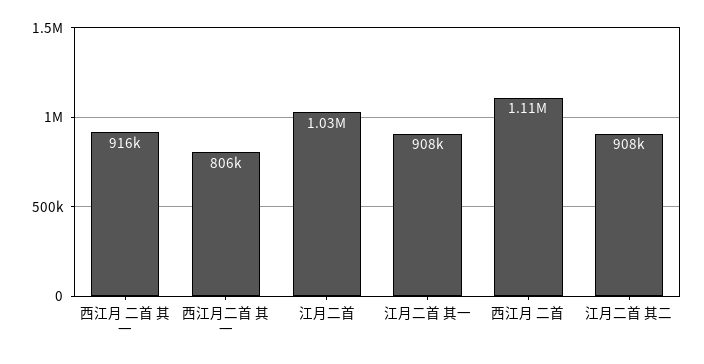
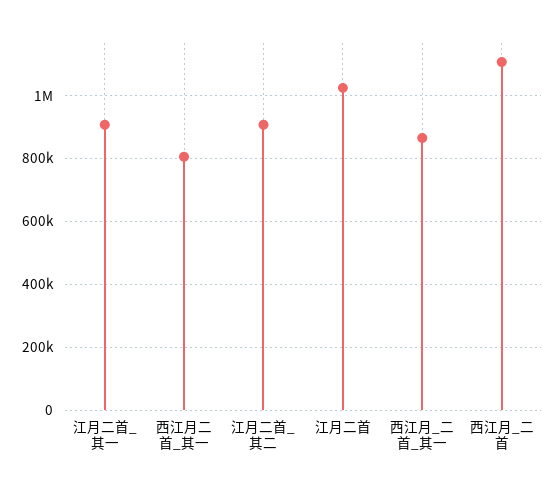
  {
-   "西江月 二首 其一": 916000,
+   "西江月 二首 其一": 860000,
    "西江月二首 其一": 806000,
    "江月二首": 1030000,
    "江月二首 其一": 908000,
    "西江月 二首": 1110000,
    "江月二首 其二": 908000
  }

